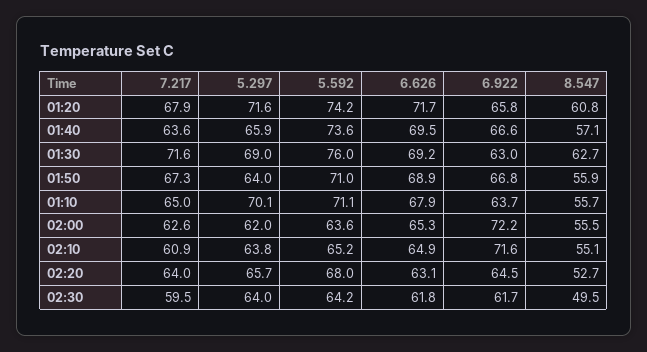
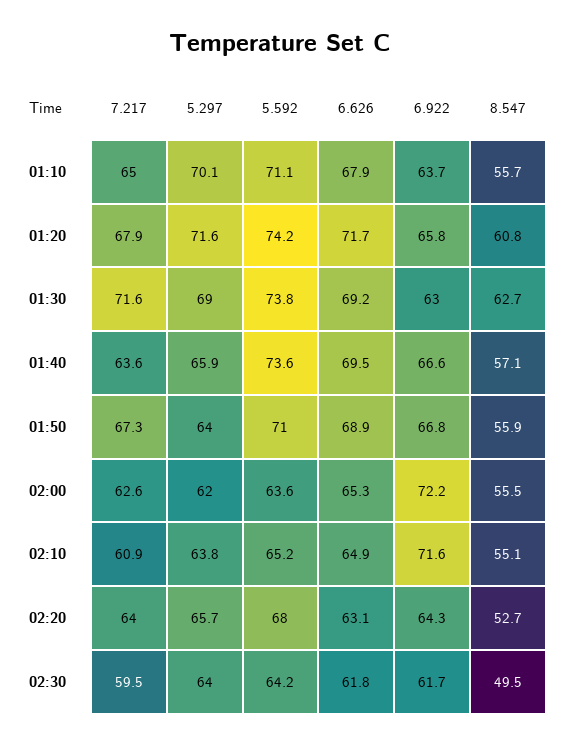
  {
    "7.217": {
      "01:20": 67.9,
      "01:40": 63.6,
      "01:30": 71.6,
      "01:50": 67.3,
      "01:10": 65,
      "02:00": 62.6,
      "02:10": 60.9,
      "02:20": 64,
      "02:30": 59.5
    },
    "5.297": {
      "01:20": 71.6,
      "01:40": 65.9,
      "01:30": 69,
      "01:50": 64,
      "01:10": 70.1,
      "02:00": 62,
      "02:10": 63.8,
      "02:20": 65.7,
      "02:30": 64
    },
    "5.592": {
      "01:20": 74.2,
      "01:40": 73.6,
-     "01:30": 76,
+     "01:30": 73.8,
      "01:50": 71,
      "01:10": 71.1,
      "02:00": 63.6,
      "02:10": 65.2,
      "02:20": 68,
      "02:30": 64.2
    },
    "6.626": {
      "01:20": 71.7,
      "01:40": 69.5,
      "01:30": 69.2,
      "01:50": 68.9,
      "01:10": 67.9,
      "02:00": 65.3,
      "02:10": 64.9,
      "02:20": 63.1,
      "02:30": 61.8
    },
    "6.922": {
      "01:20": 65.8,
      "01:40": 66.6,
      "01:30": 63,
      "01:50": 66.8,
      "01:10": 63.7,
      "02:00": 72.2,
      "02:10": 71.6,
-     "02:20": 64.5,
+     "02:20": 64.3,
      "02:30": 61.7
    },
    "8.547": {
      "01:20": 60.8,
      "01:40": 57.1,
      "01:30": 62.7,
      "01:50": 55.9,
      "01:10": 55.7,
      "02:00": 55.5,
      "02:10": 55.1,
      "02:20": 52.7,
      "02:30": 49.5
    }
  }

